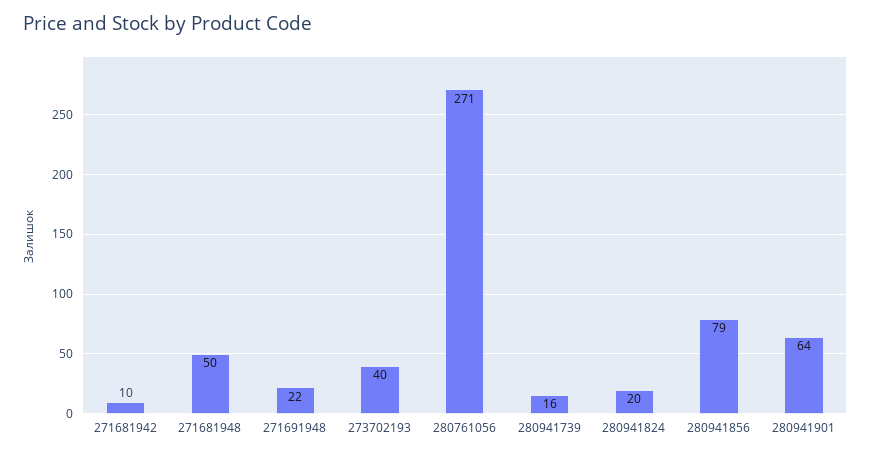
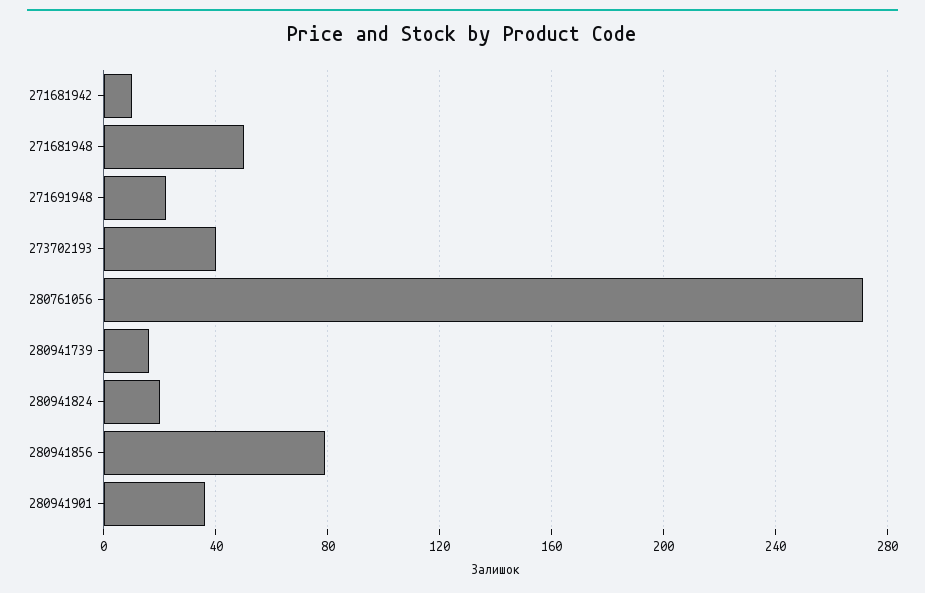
  {
    "271681942": 10,
    "271681948": 50,
    "271691948": 22,
    "273702193": 40,
    "280761056": 271,
    "280941739": 16,
    "280941824": 20,
    "280941856": 79,
-   "280941901": 64
+   "280941901": 35
  }

